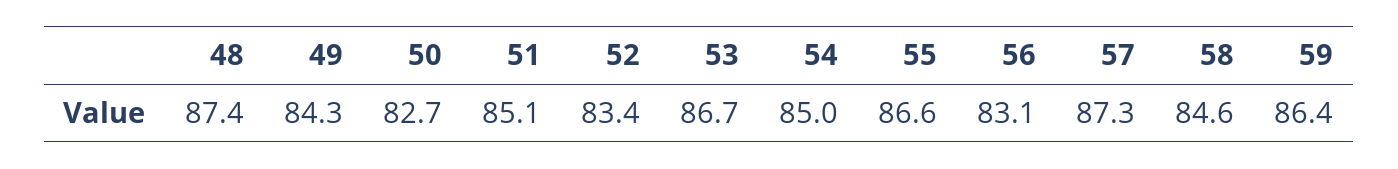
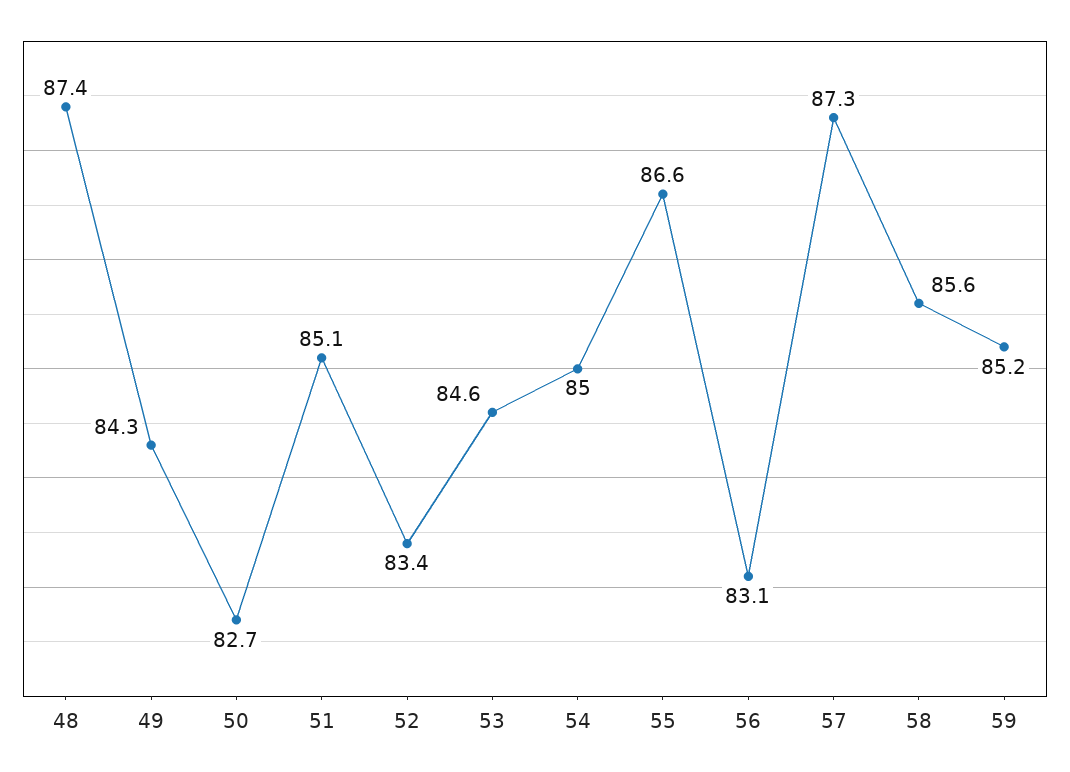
  {
    "48": 87.4,
    "49": 84.3,
    "50": 82.7,
    "51": 85.1,
    "52": 83.4,
-   "53": 86.7,
+   "53": 84.6,
    "54": 85,
    "55": 86.6,
    "56": 83.1,
    "57": 87.3,
-   "58": 84.6,
+   "58": 85.6,
-   "59": 86.4
+   "59": 85.2
  }

